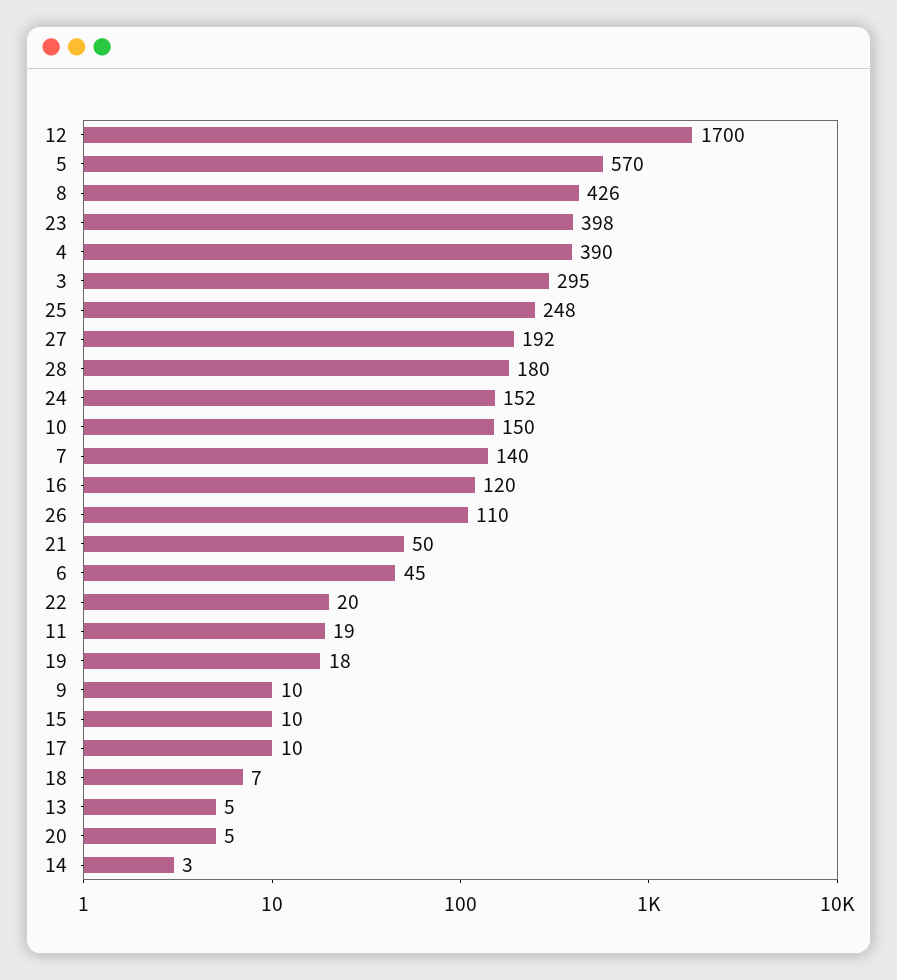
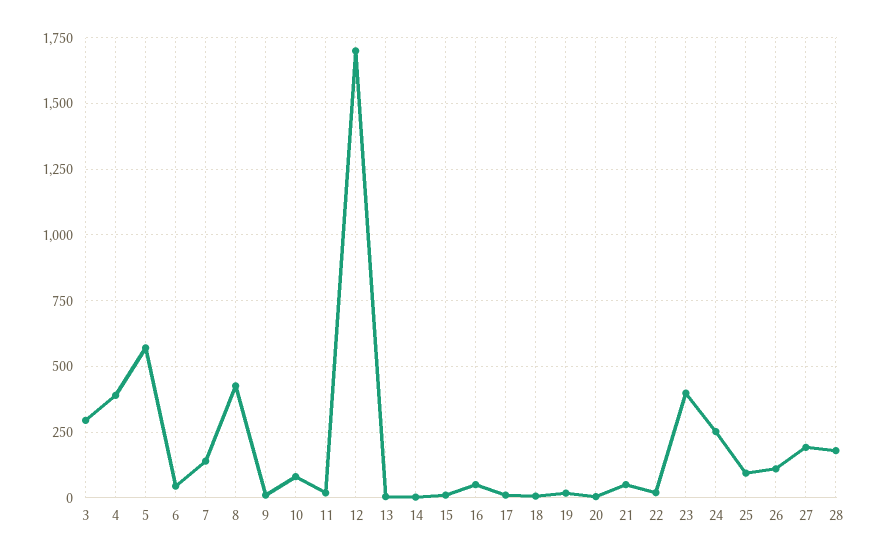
  {
    "12": 1700,
    "5": 570,
    "8": 426,
    "23": 398,
    "4": 390,
    "3": 295,
-   "25": 248,
+   "25": 100,
    "27": 192,
    "28": 180,
-   "24": 152,
+   "24": 250,
-   "10": 150,
+   "10": 75,
    "7": 140,
-   "16": 120,
+   "16": 50,
    "26": 110,
    "21": 50,
    "6": 45,
    "22": 20,
    "11": 19,
    "19": 18,
    "9": 10,
    "15": 10,
    "17": 10,
    "18": 7,
    "13": 5,
    "20": 5,
    "14": 3
  }

